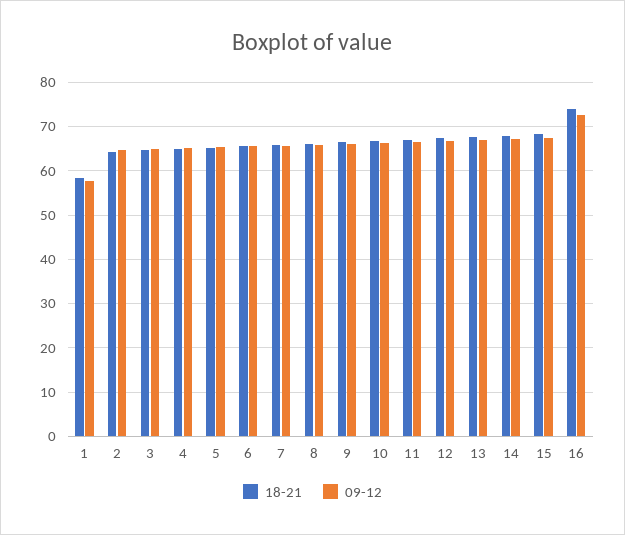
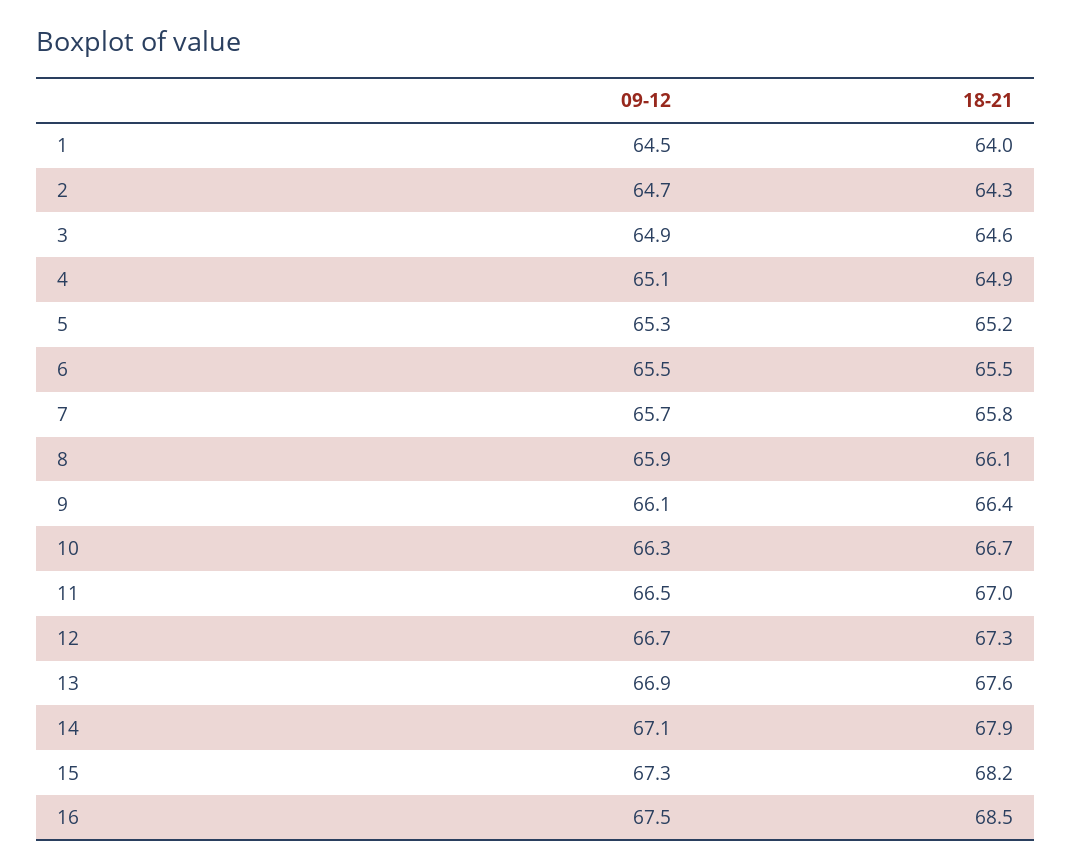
  {
    "18-21": {
-     "1": 58,
+     "1": 64,
      "2": 64.3,
      "3": 64.6,
      "4": 64.9,
      "5": 65.2,
      "6": 65.5,
      "7": 65.8,
      "8": 66.1,
      "9": 66.4,
      "10": 66.7,
      "11": 67,
      "12": 67.3,
      "13": 67.6,
      "14": 67.9,
      "15": 68.2,
-     "16": 74
+     "16": 68.5
    },
    "09-12": {
-     "1": 58,
+     "1": 64.5,
      "2": 64.7,
      "3": 64.9,
      "4": 65.1,
      "5": 65.3,
      "6": 65.5,
      "7": 65.7,
      "8": 65.9,
      "9": 66.1,
      "10": 66.3,
      "11": 66.5,
      "12": 66.7,
      "13": 66.9,
      "14": 67.1,
      "15": 67.3,
-     "16": 72
+     "16": 67.5
    }
  }

